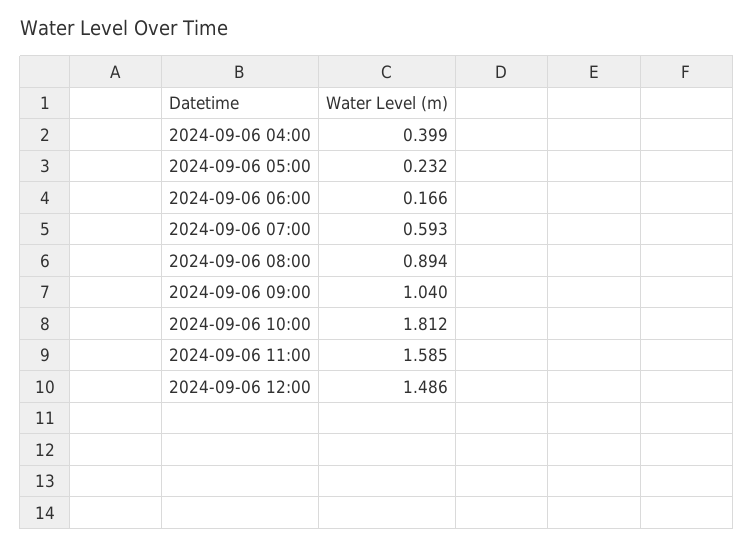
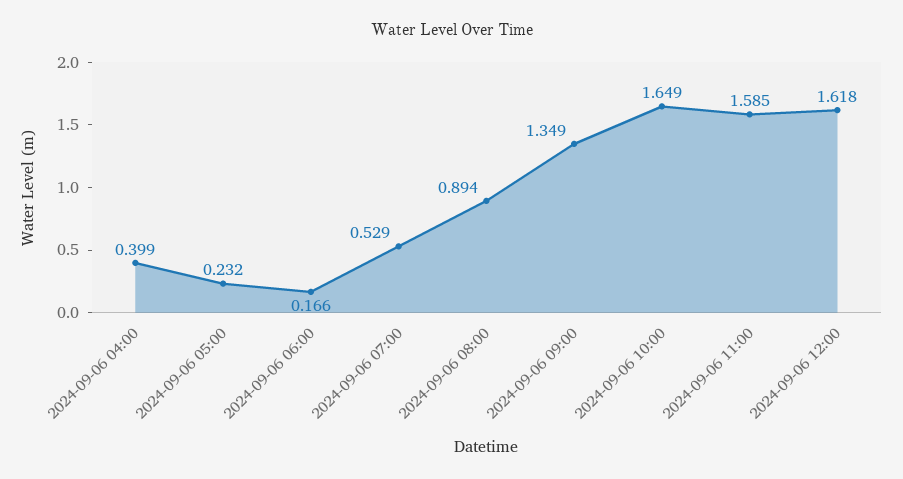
  {
    "2024-09-06 04:00": 0.399,
    "2024-09-06 05:00": 0.232,
    "2024-09-06 06:00": 0.166,
-   "2024-09-06 07:00": 0.593,
+   "2024-09-06 07:00": 0.529,
    "2024-09-06 08:00": 0.894,
-   "2024-09-06 09:00": 1.04,
+   "2024-09-06 09:00": 1.349,
-   "2024-09-06 10:00": 1.812,
+   "2024-09-06 10:00": 1.649,
    "2024-09-06 11:00": 1.585,
-   "2024-09-06 12:00": 1.486
+   "2024-09-06 12:00": 1.618
  }

